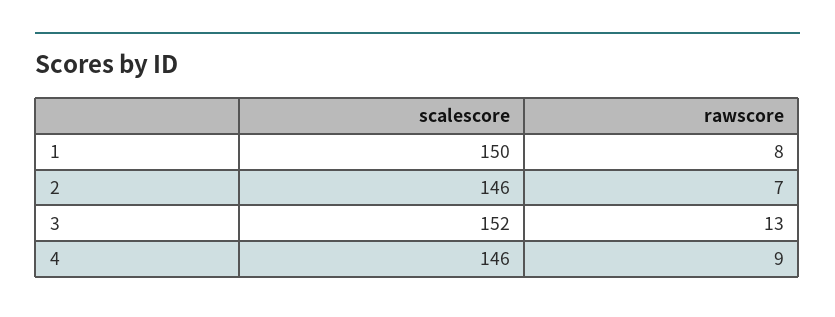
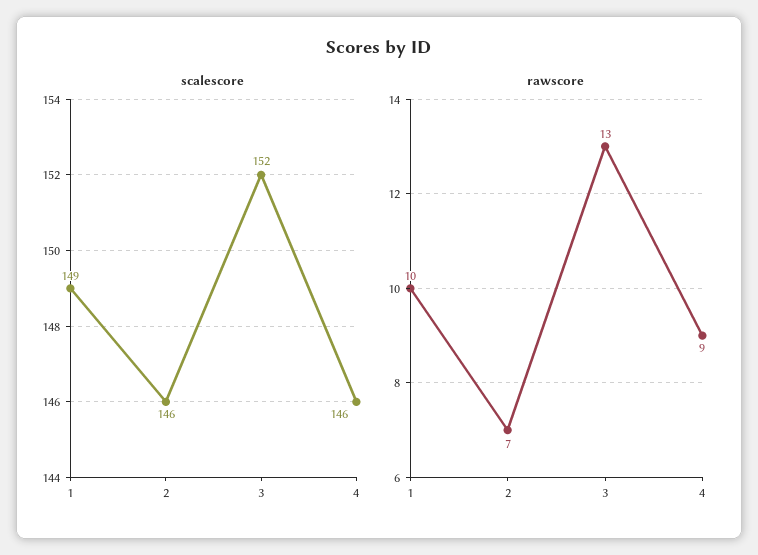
  {
    "scalescore": {
-     "1": 150,
+     "1": 149,
      "2": 146,
      "3": 152,
      "4": 146
    },
    "rawscore": {
-     "1": 8,
+     "1": 10,
      "2": 7,
      "3": 13,
      "4": 9
    }
  }

